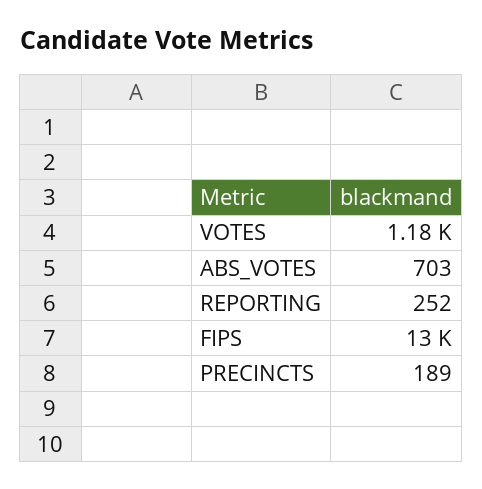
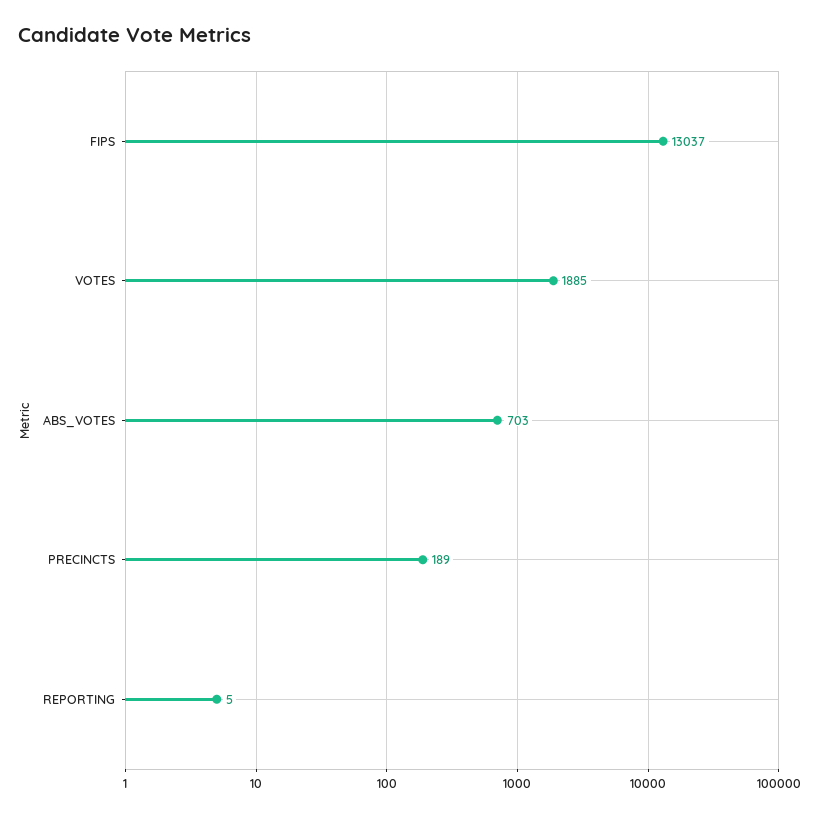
  {
-   "VOTES": 1180,
+   "VOTES": 1885,
    "ABS_VOTES": 703,
-   "REPORTING": 252,
+   "REPORTING": 5,
    "FIPS": 13037,
    "PRECINCTS": 189
  }

